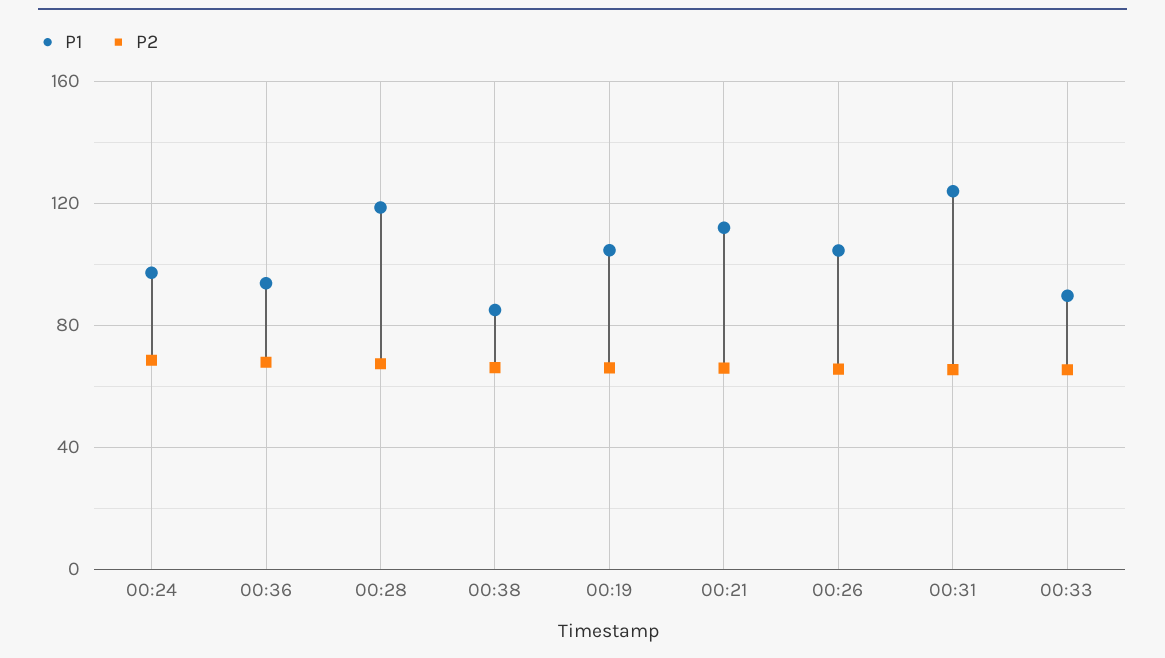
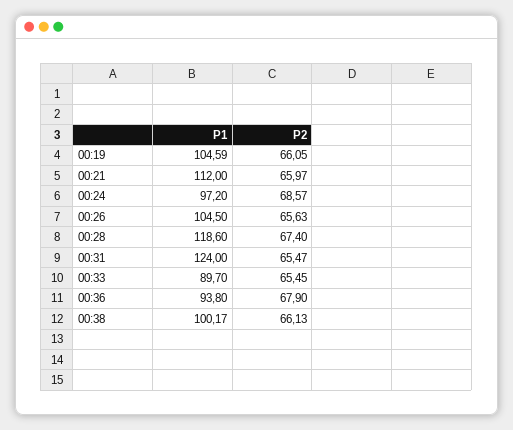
  {
    "P1": {
      "00:24": 97.2,
      "00:36": 93.8,
      "00:28": 118.6,
-     "00:38": 85,
+     "00:38": 100.17,
      "00:19": 104.59,
      "00:21": 112,
      "00:26": 104.5,
      "00:31": 124,
      "00:33": 89.7
    },
    "P2": {
      "00:24": 68.57,
      "00:36": 67.9,
      "00:28": 67.4,
      "00:38": 66.13,
      "00:19": 66.05,
      "00:21": 65.97,
      "00:26": 65.63,
      "00:31": 65.47,
      "00:33": 65.45
    }
  }

